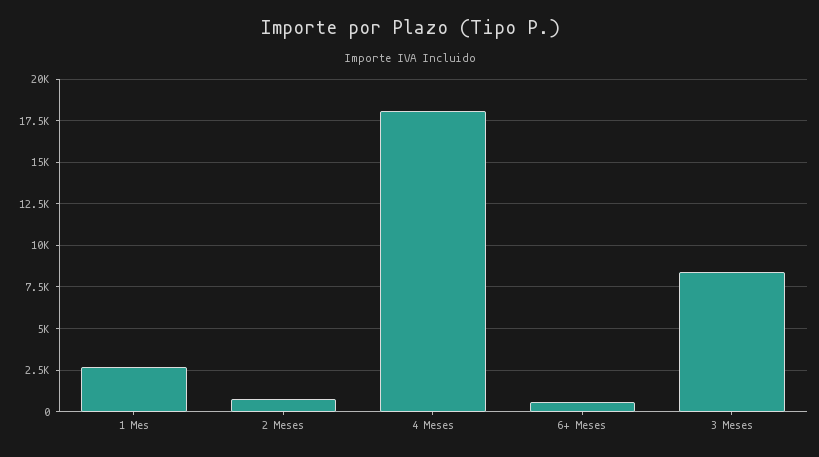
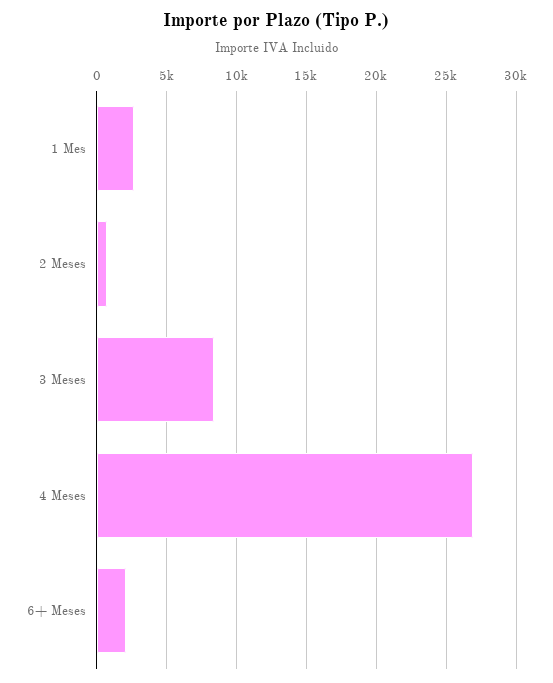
  {
    "1 Mes": 2500,
    "2 Meses": 1000,
-   "4 Meses": 18000,
+   "4 Meses": 27000,
-   "6+ Meses": 500,
+   "6+ Meses": 2000,
    "3 Meses": 8500
  }

